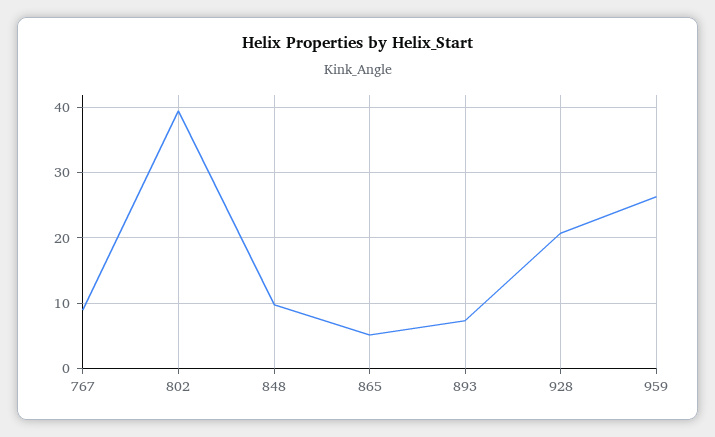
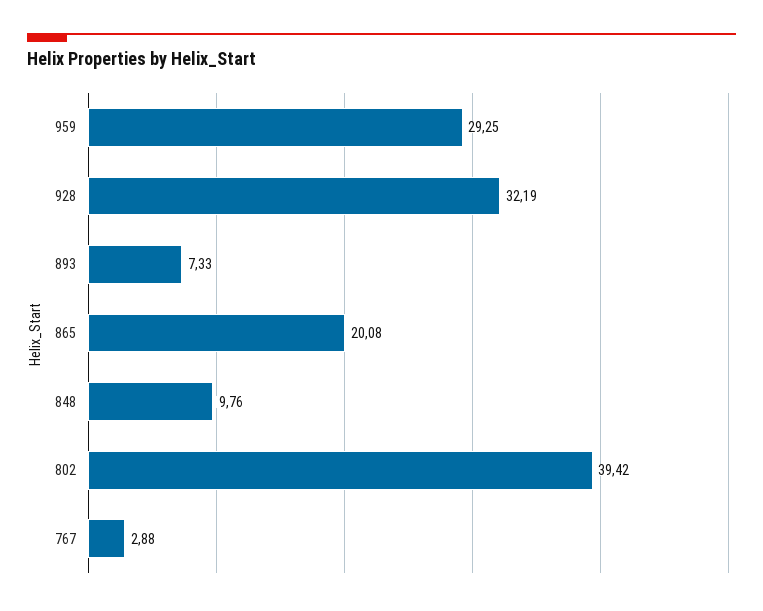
  {
-   "767": 9,
+   "767": 2.88,
    "802": 39.42,
    "848": 9.76,
-   "865": 5,
+   "865": 20.08,
    "893": 7.33,
-   "928": 21,
+   "928": 32.19,
-   "959": 26
+   "959": 29.25
  }

